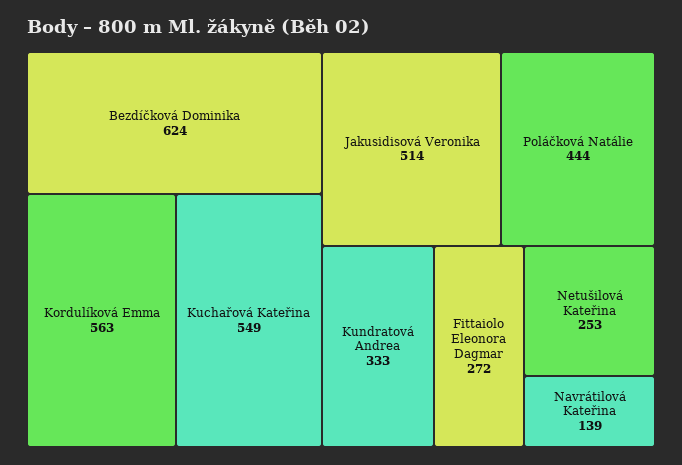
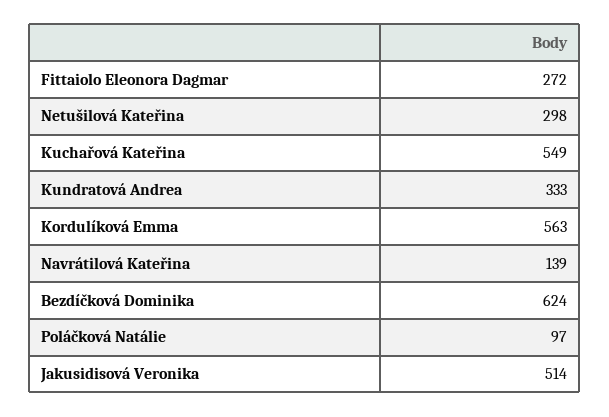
  {
    "Bezdíčková Dominika": 624,
    "Kordulíková Emma": 563,
    "Kuchařová Kateřina": 549,
    "Jakusidisová Veronika": 514,
-   "Poláčková Natálie": 444,
+   "Poláčková Natálie": 97,
    "Kundratová Andrea": 333,
    "Fittaiolo Eleonora Dagmar": 272,
-   "Netušilová Kateřina": 253,
+   "Netušilová Kateřina": 298,
    "Navrátilová Kateřina": 139
  }

